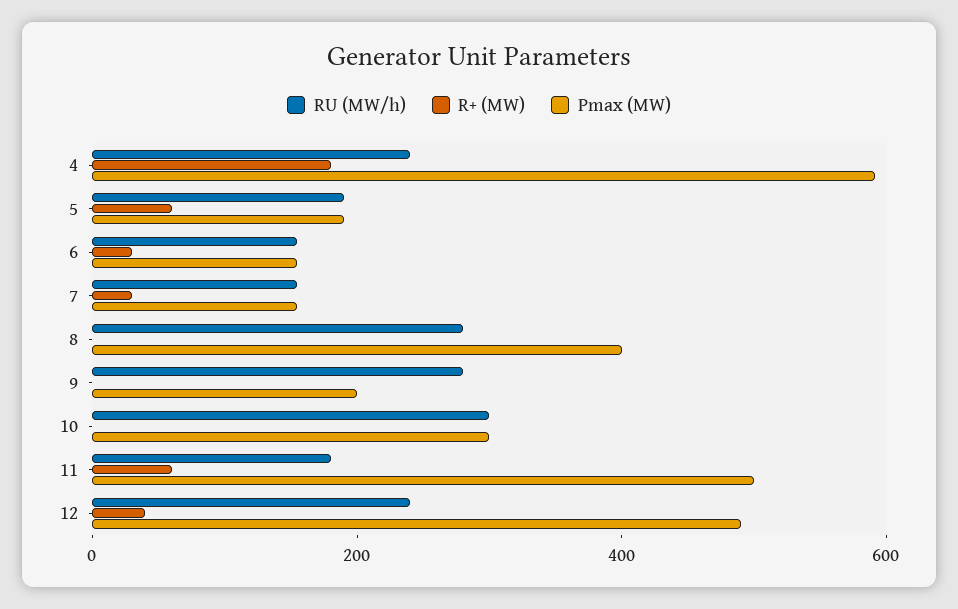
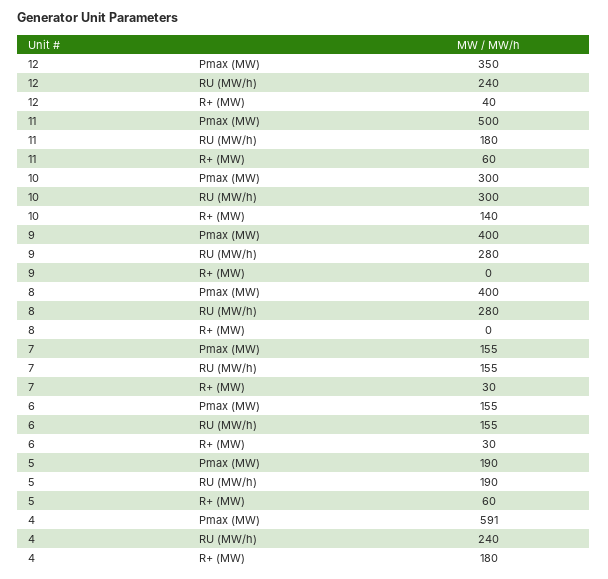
  {
    "RU (MW/h)": {
      "4": 240,
      "5": 190,
      "6": 155,
      "7": 155,
      "8": 280,
      "9": 280,
      "10": 300,
      "11": 180,
      "12": 240
    },
    "R+ (MW)": {
      "4": 180,
      "5": 60,
      "6": 30,
      "7": 30,
      "8": 0,
      "9": 0,
-     "10": 0,
+     "10": 140,
      "11": 60,
      "12": 40
    },
    "Pmax (MW)": {
      "4": 591,
      "5": 190,
      "6": 155,
      "7": 155,
      "8": 400,
-     "9": 200,
+     "9": 400,
      "10": 300,
      "11": 500,
-     "12": 500
+     "12": 350
    }
  }

